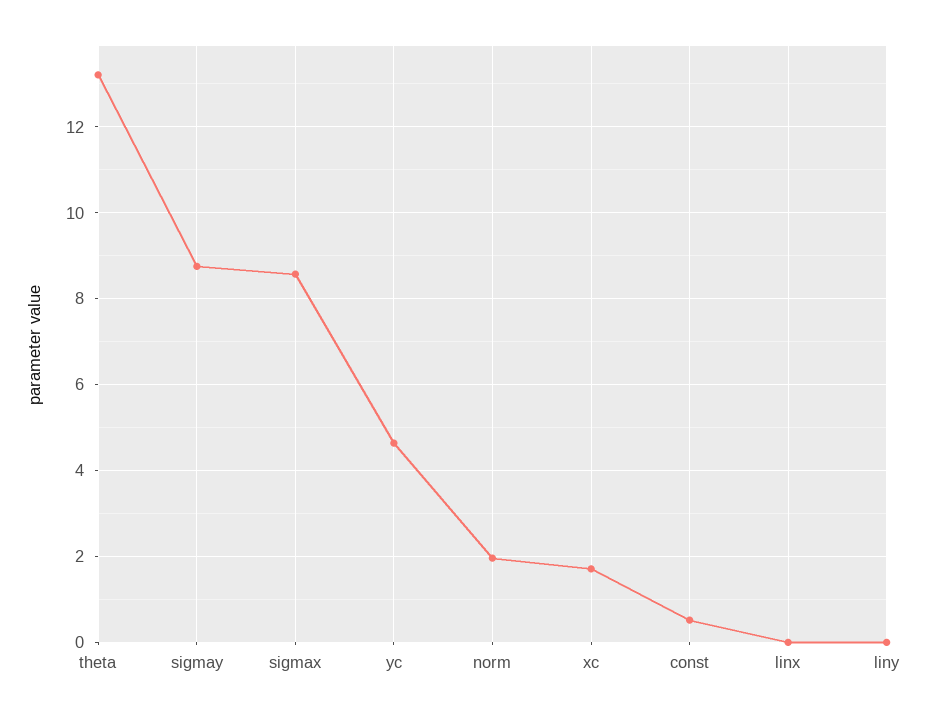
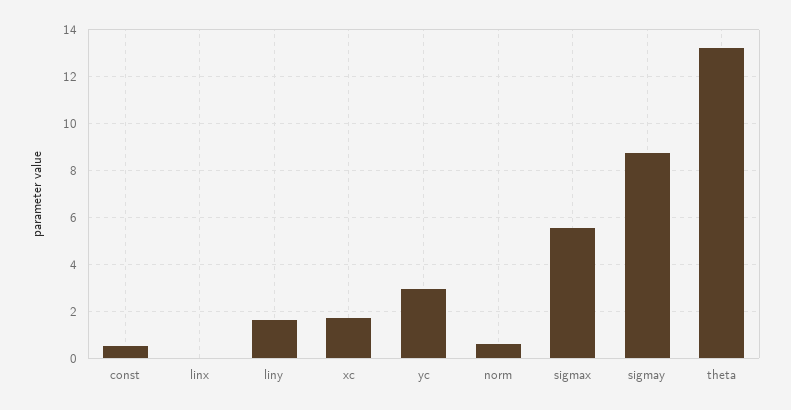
  {
    "theta": 13.2,
    "sigmay": 8.8,
-   "sigmax": 8.6,
+   "sigmax": 5.5,
-   "yc": 4.6,
+   "yc": 3,
-   "norm": 2,
+   "norm": 0.5,
    "xc": 1.8,
    "const": 0.6,
    "linx": 0,
-   "liny": 0
+   "liny": 1.5
  }

